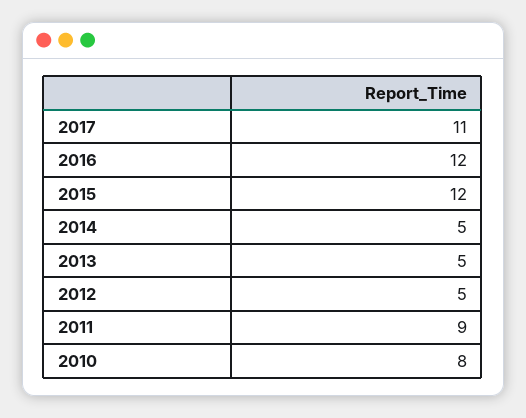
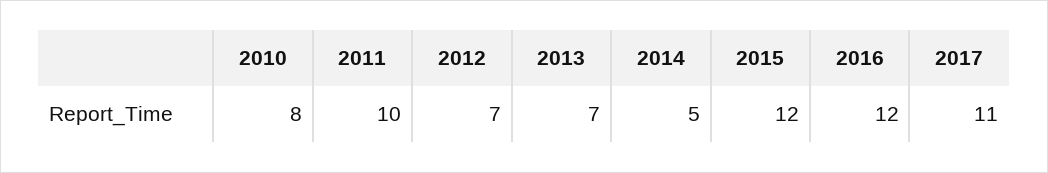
  {
    "2017": 11,
    "2016": 12,
    "2015": 12,
    "2014": 5,
-   "2013": 5,
+   "2013": 7,
-   "2012": 5,
+   "2012": 7,
-   "2011": 9,
+   "2011": 10,
    "2010": 8
  }

